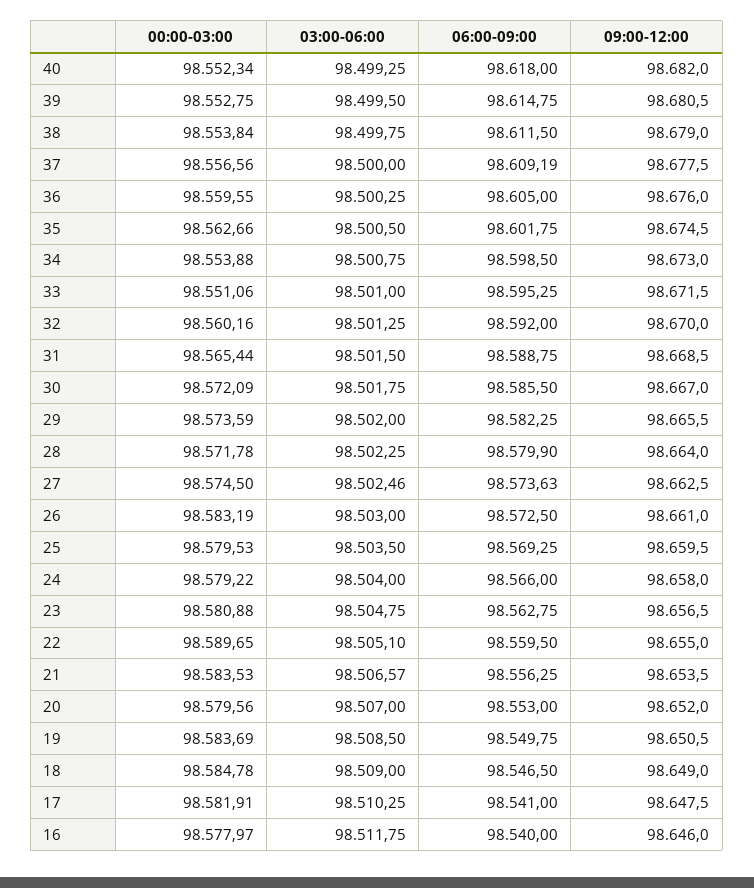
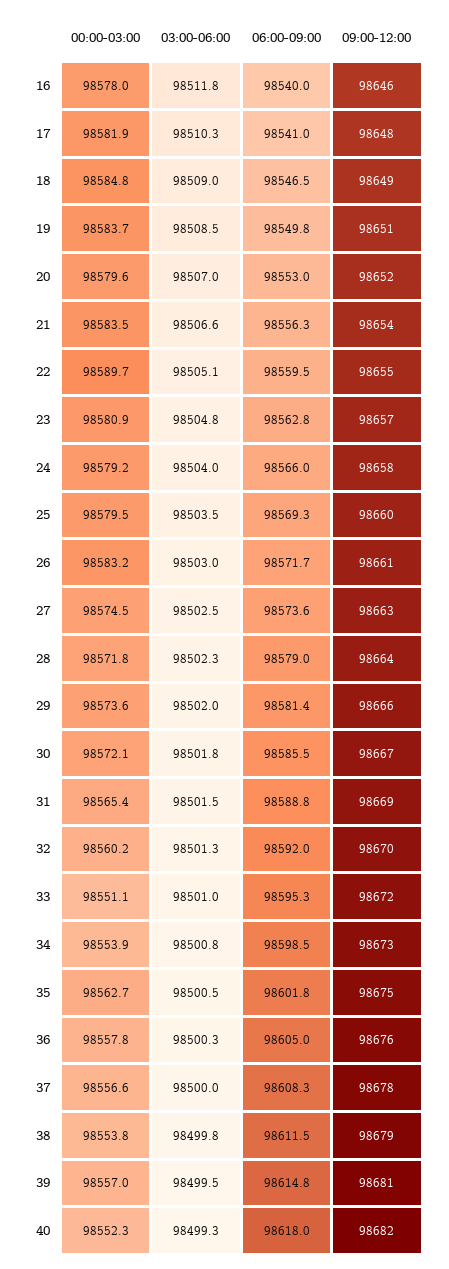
  {
    "00:00-03:00": {
      "40": 98552.34,
-     "39": 98552.75,
+     "39": 98557,
      "38": 98553.84,
      "37": 98556.56,
-     "36": 98559.55,
+     "36": 98557.8,
      "35": 98562.66,
      "34": 98553.88,
      "33": 98551.06,
      "32": 98560.16,
      "31": 98565.44,
      "30": 98572.09,
      "29": 98573.59,
      "28": 98571.78,
      "27": 98574.5,
      "26": 98583.19,
      "25": 98579.53,
      "24": 98579.22,
      "23": 98580.88,
      "22": 98589.65,
      "21": 98583.53,
      "20": 98579.56,
      "19": 98583.69,
      "18": 98584.78,
      "17": 98581.91,
      "16": 98577.97
    },
    "03:00-06:00": {
      "40": 98499.25,
      "39": 98499.5,
      "38": 98499.75,
      "37": 98500,
      "36": 98500.25,
      "35": 98500.5,
      "34": 98500.75,
      "33": 98501,
      "32": 98501.25,
      "31": 98501.5,
      "30": 98501.75,
      "29": 98502,
      "28": 98502.25,
      "27": 98502.46,
      "26": 98503,
      "25": 98503.5,
      "24": 98504,
      "23": 98504.75,
      "22": 98505.1,
      "21": 98506.57,
      "20": 98507,
      "19": 98508.5,
      "18": 98509,
      "17": 98510.25,
      "16": 98511.75
    },
    "06:00-09:00": {
      "40": 98618,
      "39": 98614.75,
      "38": 98611.5,
-     "37": 98609.19,
+     "37": 98608.3,
      "36": 98605,
      "35": 98601.75,
      "34": 98598.5,
      "33": 98595.25,
      "32": 98592,
      "31": 98588.75,
      "30": 98585.5,
-     "29": 98582.25,
+     "29": 98581.4,
-     "28": 98579.9,
+     "28": 98579,
      "27": 98573.63,
-     "26": 98572.5,
+     "26": 98571.7,
      "25": 98569.25,
      "24": 98566,
      "23": 98562.75,
      "22": 98559.5,
      "21": 98556.25,
      "20": 98553,
      "19": 98549.75,
      "18": 98546.5,
      "17": 98541,
      "16": 98540
    },
    "09:00-12:00": {
      "40": 98682,
      "39": 98680.5,
      "38": 98679,
      "37": 98677.5,
      "36": 98676,
      "35": 98674.5,
      "34": 98673,
      "33": 98671.5,
      "32": 98670,
      "31": 98668.5,
      "30": 98667,
      "29": 98665.5,
      "28": 98664,
      "27": 98662.5,
      "26": 98661,
      "25": 98659.5,
      "24": 98658,
      "23": 98656.5,
      "22": 98655,
      "21": 98653.5,
      "20": 98652,
      "19": 98650.5,
      "18": 98649,
      "17": 98647.5,
      "16": 98646
    }
  }

